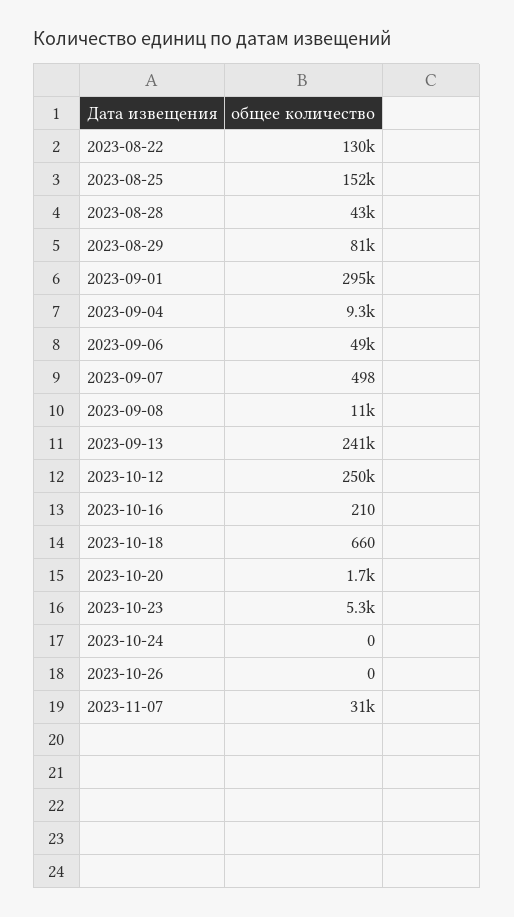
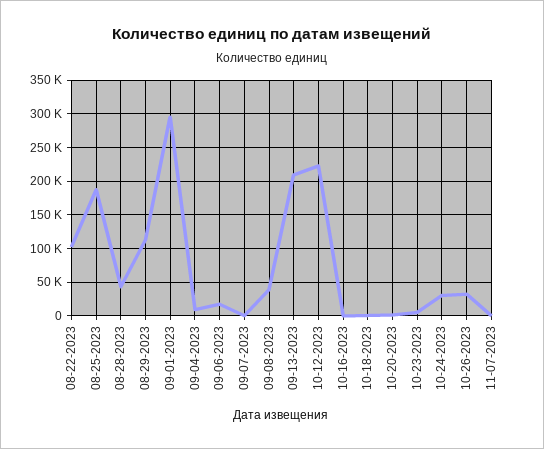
  {
-   "2023-08-22": 130000,
+   "2023-08-22": 100000,
-   "2023-08-25": 152000,
+   "2023-08-25": 190000,
    "2023-08-28": 43000,
-   "2023-08-29": 81000,
+   "2023-08-29": 110000,
    "2023-09-01": 295000,
    "2023-09-04": 9300,
-   "2023-09-06": 49000,
+   "2023-09-06": 20000,
    "2023-09-07": 498,
-   "2023-09-08": 11000,
+   "2023-09-08": 40000,
-   "2023-09-13": 241000,
+   "2023-09-13": 210000,
-   "2023-10-12": 250000,
+   "2023-10-12": 220000,
    "2023-10-16": 210,
    "2023-10-18": 660,
    "2023-10-20": 1700,
    "2023-10-23": 5300,
-   "2023-10-24": 0,
+   "2023-10-24": 30000,
-   "2023-10-26": 0,
+   "2023-10-26": 30000,
-   "2023-11-07": 31000
+   "2023-11-07": 0
  }

